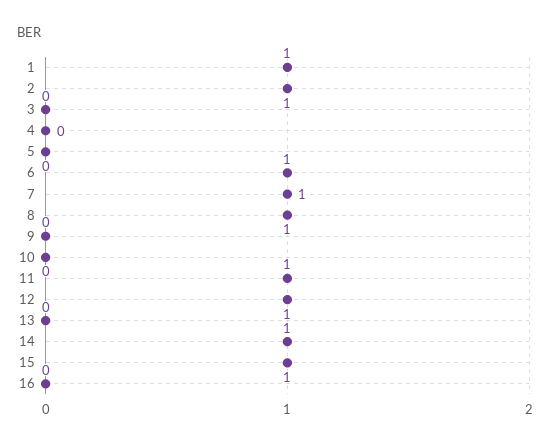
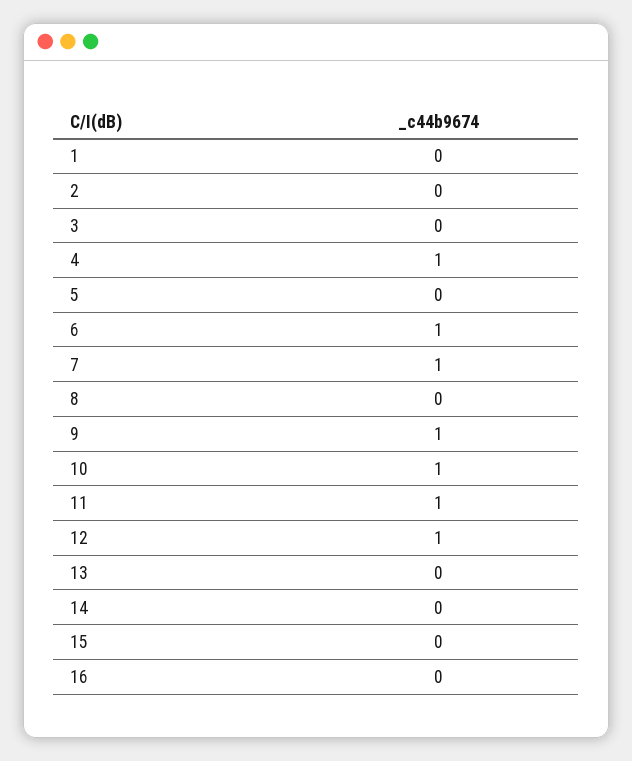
  {
-   "1": 1,
+   "1": 0,
-   "2": 1,
+   "2": 0,
    "3": 0,
-   "4": 0,
+   "4": 1,
    "5": 0,
    "6": 1,
    "7": 1,
-   "8": 1,
+   "8": 0,
-   "9": 0,
+   "9": 1,
-   "10": 0,
+   "10": 1,
    "11": 1,
    "12": 1,
    "13": 0,
-   "14": 1,
+   "14": 0,
-   "15": 1,
+   "15": 0,
    "16": 0
  }

